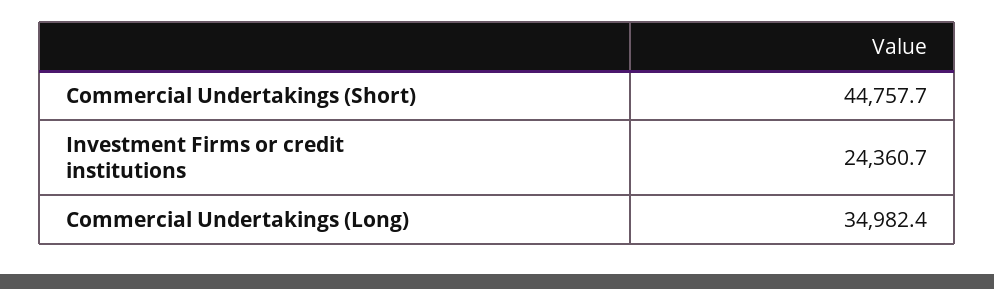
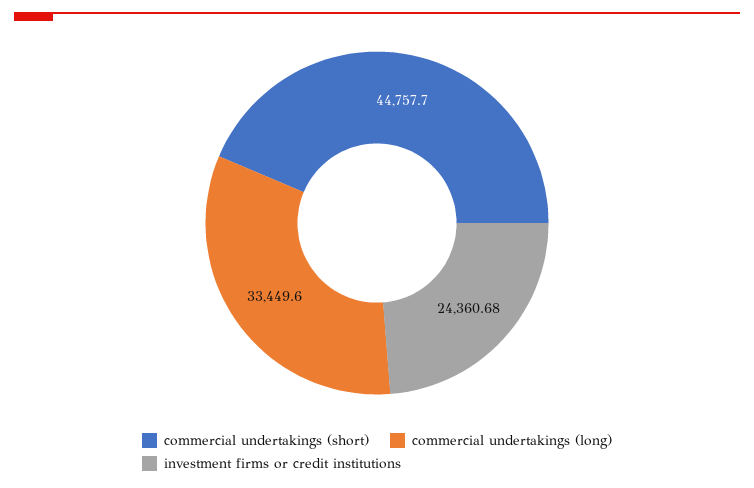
  {
    "Commercial Undertakings (Short)": 44757.7,
    "Investment Firms or credit institutions": 24360.68,
-   "Commercial Undertakings (Long)": 34982.4
+   "Commercial Undertakings (Long)": 33449.6
  }

